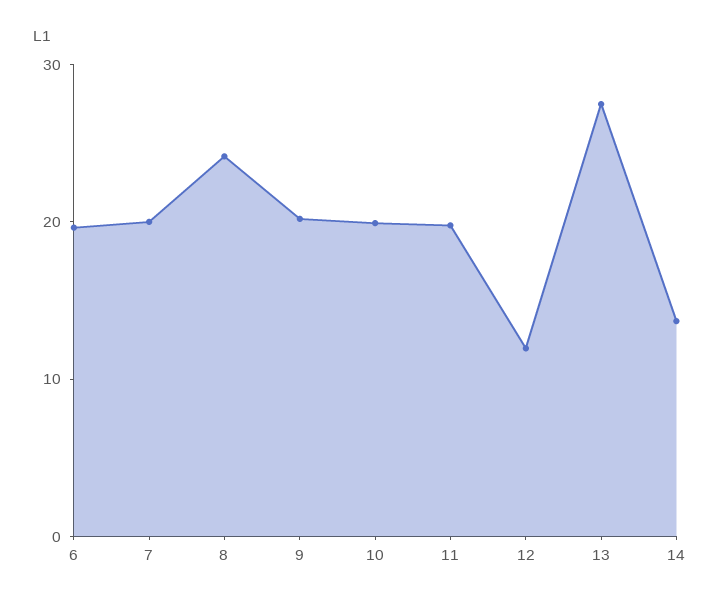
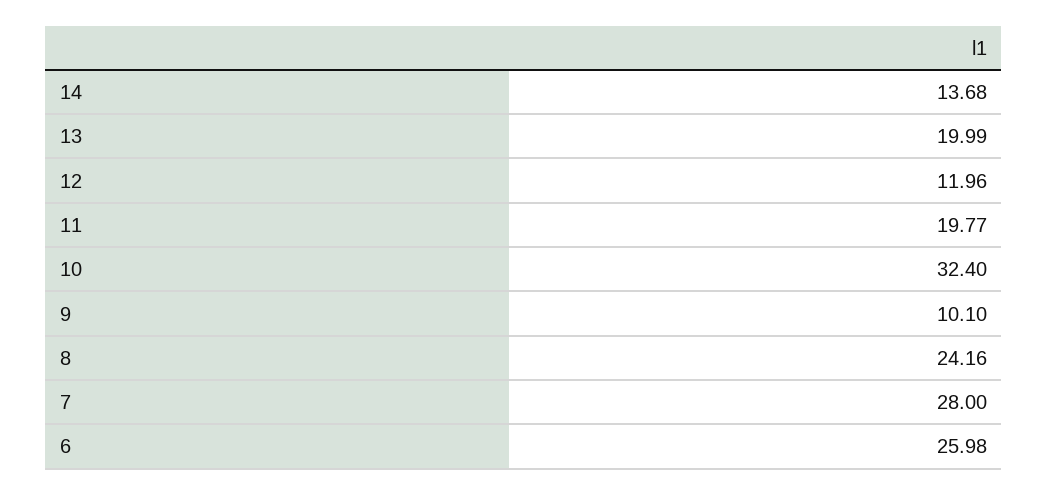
  {
-   "6": 20,
+   "6": 25.98,
-   "7": 20,
+   "7": 28,
    "8": 24.16,
-   "9": 20,
+   "9": 10.1,
-   "10": 20,
+   "10": 32.4,
    "11": 19.77,
    "12": 11.96,
-   "13": 28,
+   "13": 19.99,
    "14": 13.68
  }

